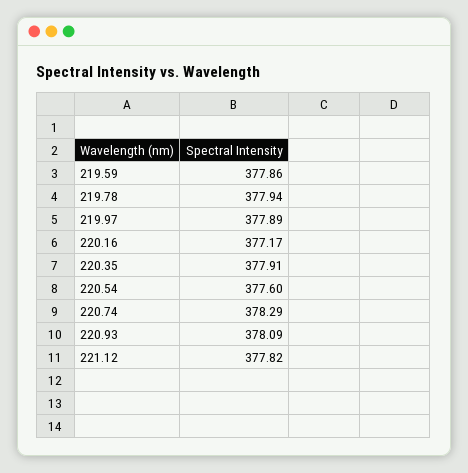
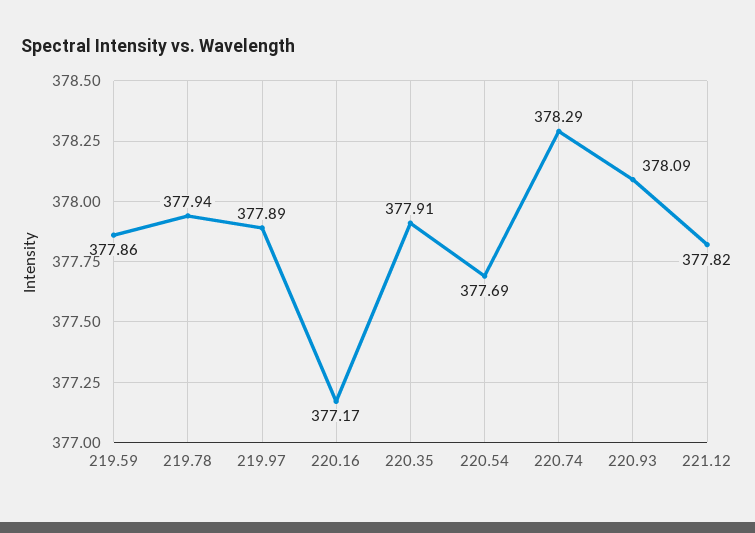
  {
    "219.59": 377.86,
    "219.78": 377.94,
    "219.97": 377.89,
    "220.16": 377.17,
    "220.35": 377.91,
-   "220.54": 377.6,
+   "220.54": 377.69,
    "220.74": 378.29,
    "220.93": 378.09,
    "221.12": 377.82
  }

